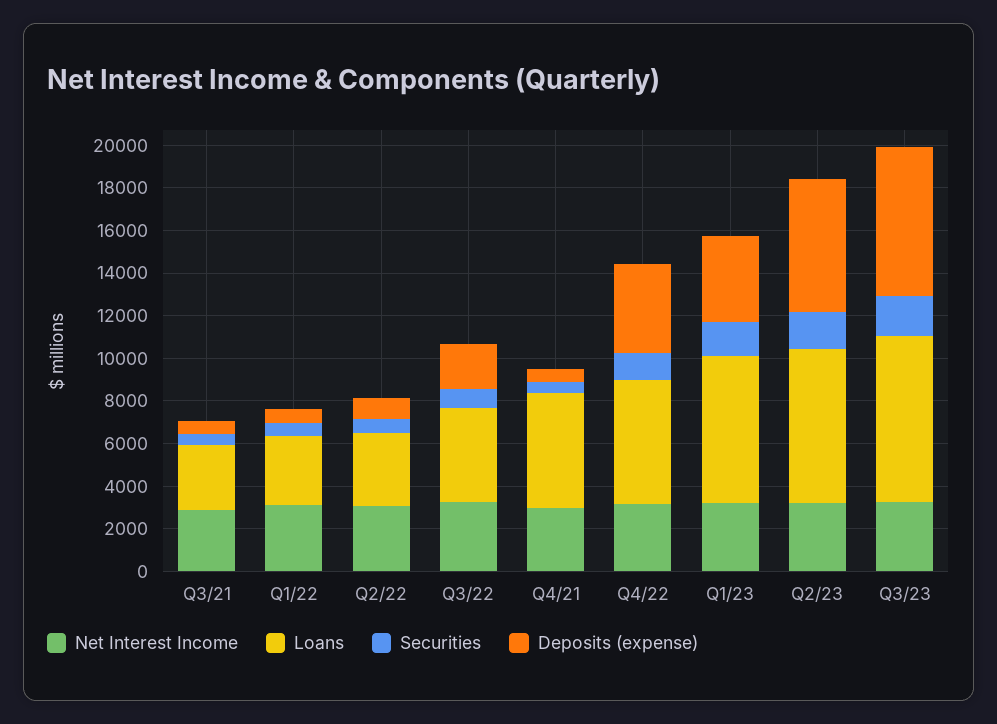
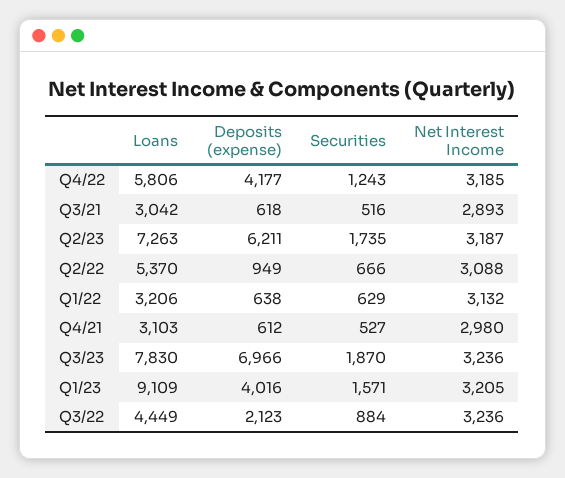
  {
    "Net Interest Income": {
      "Q3/21": 2893,
      "Q1/22": 3132,
      "Q2/22": 3088,
      "Q3/22": 3236,
      "Q4/21": 2980,
      "Q4/22": 3185,
      "Q1/23": 3205,
      "Q2/23": 3187,
      "Q3/23": 3236
    },
    "Loans": {
      "Q3/21": 3042,
      "Q1/22": 3206,
-     "Q2/22": 3500,
+     "Q2/22": 5370,
      "Q3/22": 4449,
-     "Q4/21": 5500,
+     "Q4/21": 3103,
      "Q4/22": 5806,
-     "Q1/23": 7000,
+     "Q1/23": 9109,
      "Q2/23": 7263,
      "Q3/23": 7830
    },
    "Securities": {
      "Q3/21": 516,
      "Q1/22": 629,
      "Q2/22": 666,
      "Q3/22": 884,
      "Q4/21": 527,
      "Q4/22": 1243,
      "Q1/23": 1571,
      "Q2/23": 1735,
      "Q3/23": 1870
    },
    "Deposits (expense)": {
      "Q3/21": 618,
      "Q1/22": 638,
      "Q2/22": 949,
      "Q3/22": 2123,
      "Q4/21": 612,
      "Q4/22": 4177,
      "Q1/23": 4016,
      "Q2/23": 6211,
      "Q3/23": 6966
    }
  }

